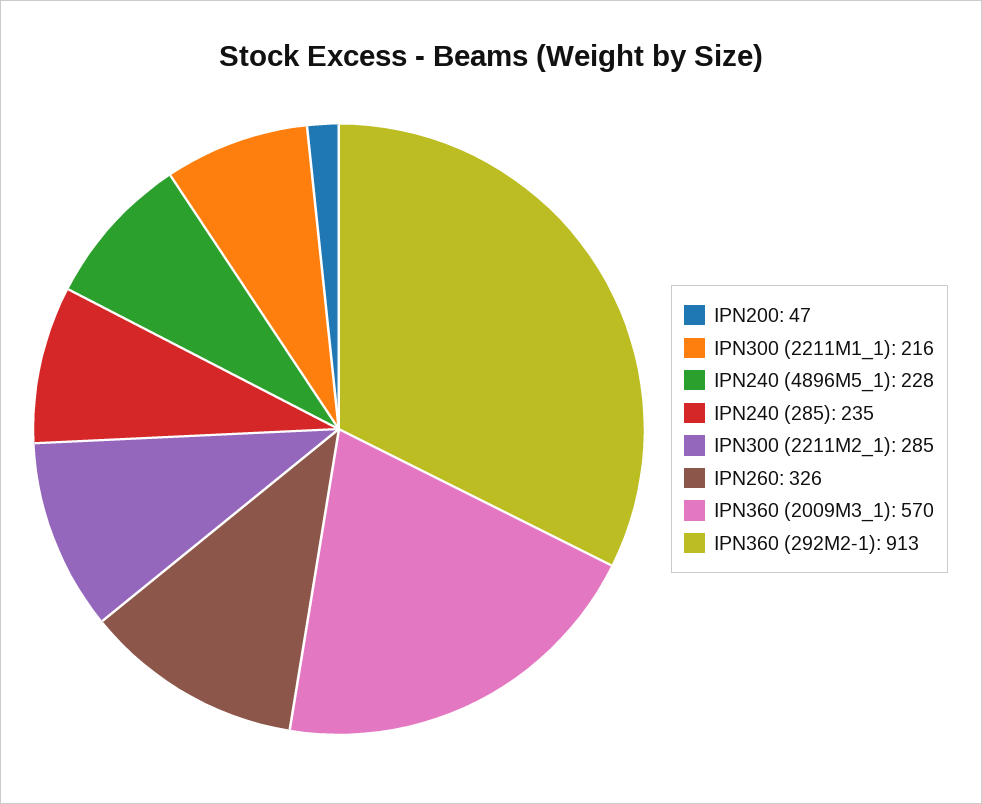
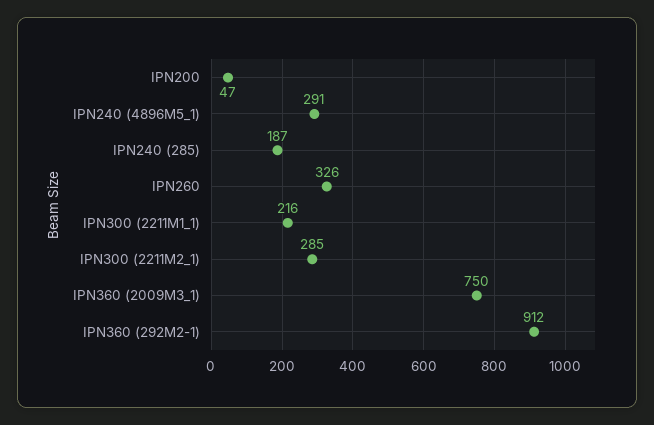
  {
    "IPN200": 47,
    "IPN300 (2211M1_1)": 216,
-   "IPN240 (4896M5_1)": 228,
+   "IPN240 (4896M5_1)": 291,
-   "IPN240 (285)": 235,
+   "IPN240 (285)": 187,
    "IPN300 (2211M2_1)": 285,
    "IPN260": 326,
-   "IPN360 (2009M3_1)": 570,
+   "IPN360 (2009M3_1)": 750,
-   "IPN360 (292M2-1)": 913
+   "IPN360 (292M2-1)": 912
  }

